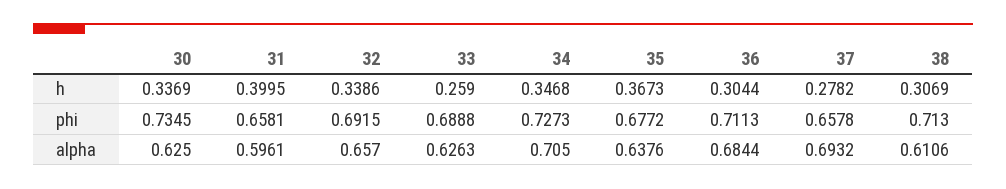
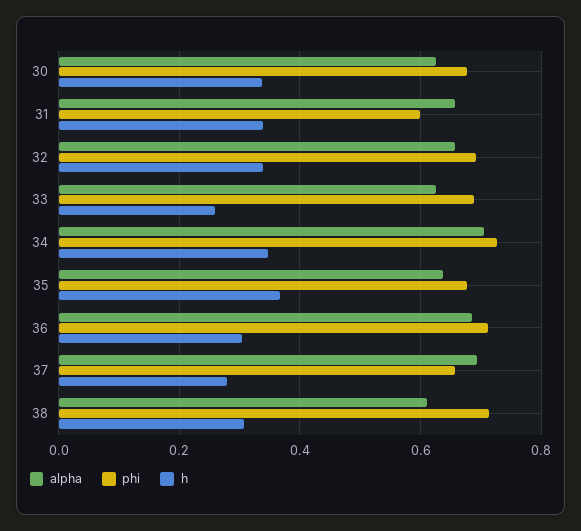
  {
    "h": {
      "30": 0.3369,
-     "31": 0.3995,
+     "31": 0.34,
      "32": 0.3386,
      "33": 0.259,
      "34": 0.3468,
      "35": 0.3673,
      "36": 0.3044,
      "37": 0.2782,
      "38": 0.3069
    },
    "phi": {
-     "30": 0.7345,
+     "30": 0.68,
-     "31": 0.6581,
+     "31": 0.6,
      "32": 0.6915,
      "33": 0.6888,
      "34": 0.7273,
      "35": 0.6772,
      "36": 0.7113,
      "37": 0.6578,
      "38": 0.713
    },
    "alpha": {
      "30": 0.625,
-     "31": 0.5961,
+     "31": 0.66,
      "32": 0.657,
      "33": 0.6263,
      "34": 0.705,
      "35": 0.6376,
      "36": 0.6844,
      "37": 0.6932,
      "38": 0.6106
    }
  }

